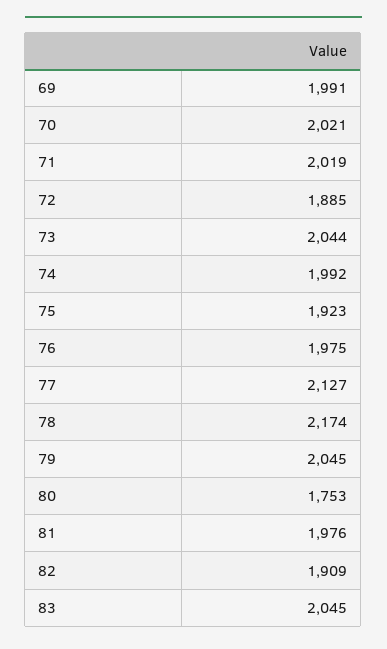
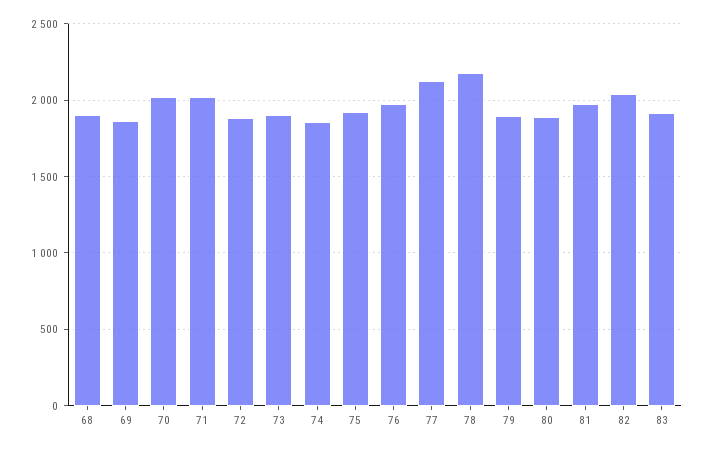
  {
-   "69": 1991,
+   "69": 1850,
    "70": 2021,
    "71": 2019,
    "72": 1885,
-   "73": 2044,
+   "73": 1900,
-   "74": 1992,
+   "74": 1850,
    "75": 1923,
    "76": 1975,
    "77": 2127,
    "78": 2174,
-   "79": 2045,
+   "79": 1900,
-   "80": 1753,
+   "80": 1900,
    "81": 1976,
-   "82": 1909,
+   "82": 2050,
-   "83": 2045
+   "83": 1900,
+   "68": 1900
  }

